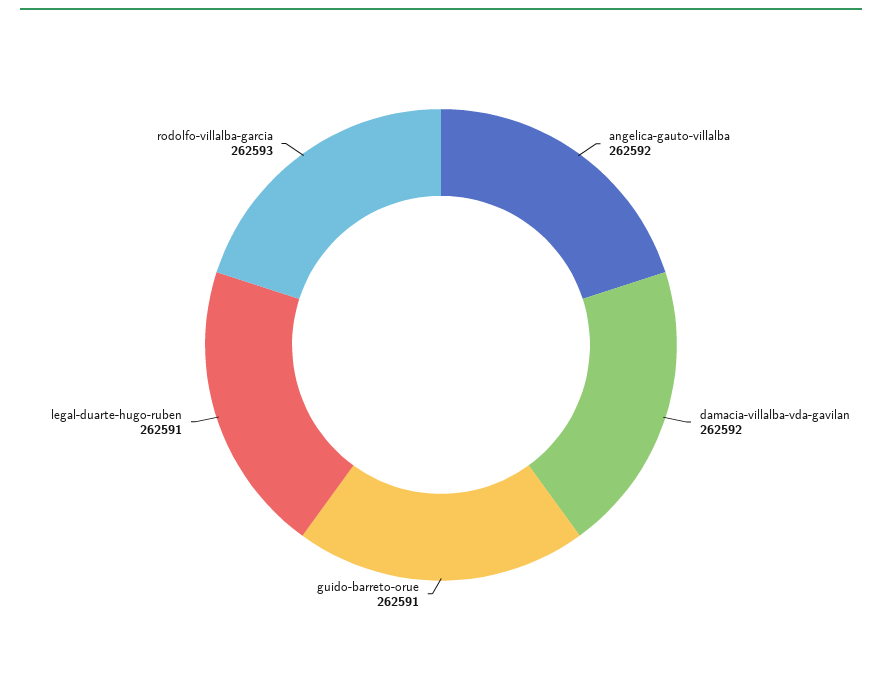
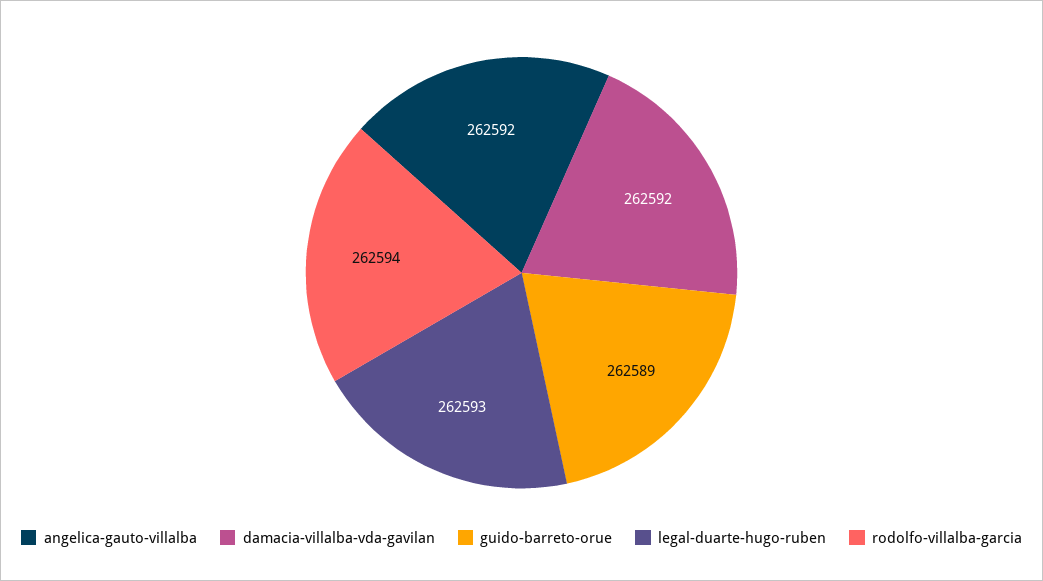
  {
    "angelica-gauto-villalba": 262592,
    "damacia-villalba-vda-gavilan": 262592,
-   "guido-barreto-orue": 262591,
+   "guido-barreto-orue": 262589,
-   "legal-duarte-hugo-ruben": 262591,
+   "legal-duarte-hugo-ruben": 262593,
-   "rodolfo-villalba-garcia": 262593
+   "rodolfo-villalba-garcia": 262594
  }

